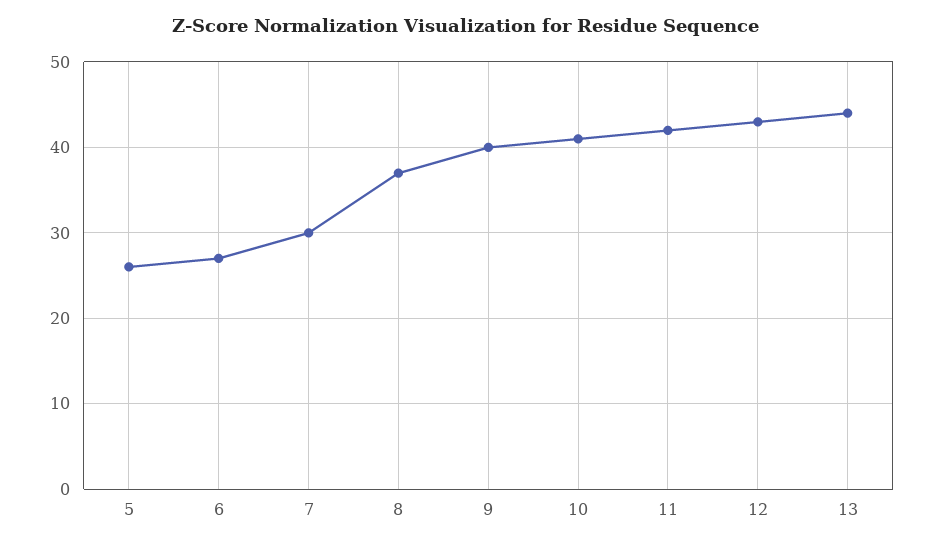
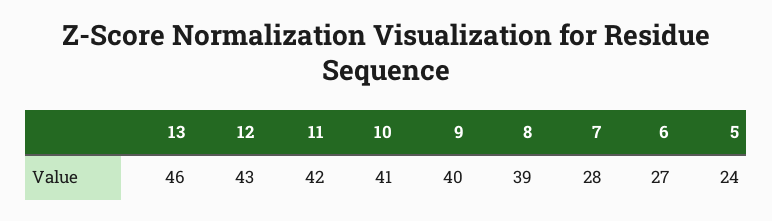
  {
-   "5": 26,
+   "5": 24,
    "6": 27,
-   "7": 30,
+   "7": 28,
-   "8": 37,
+   "8": 39,
    "9": 40,
    "10": 41,
    "11": 42,
    "12": 43,
-   "13": 44
+   "13": 46
  }

